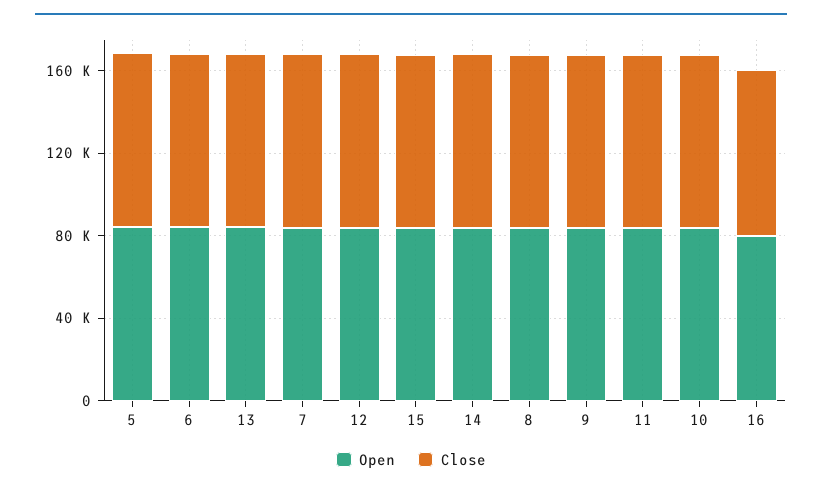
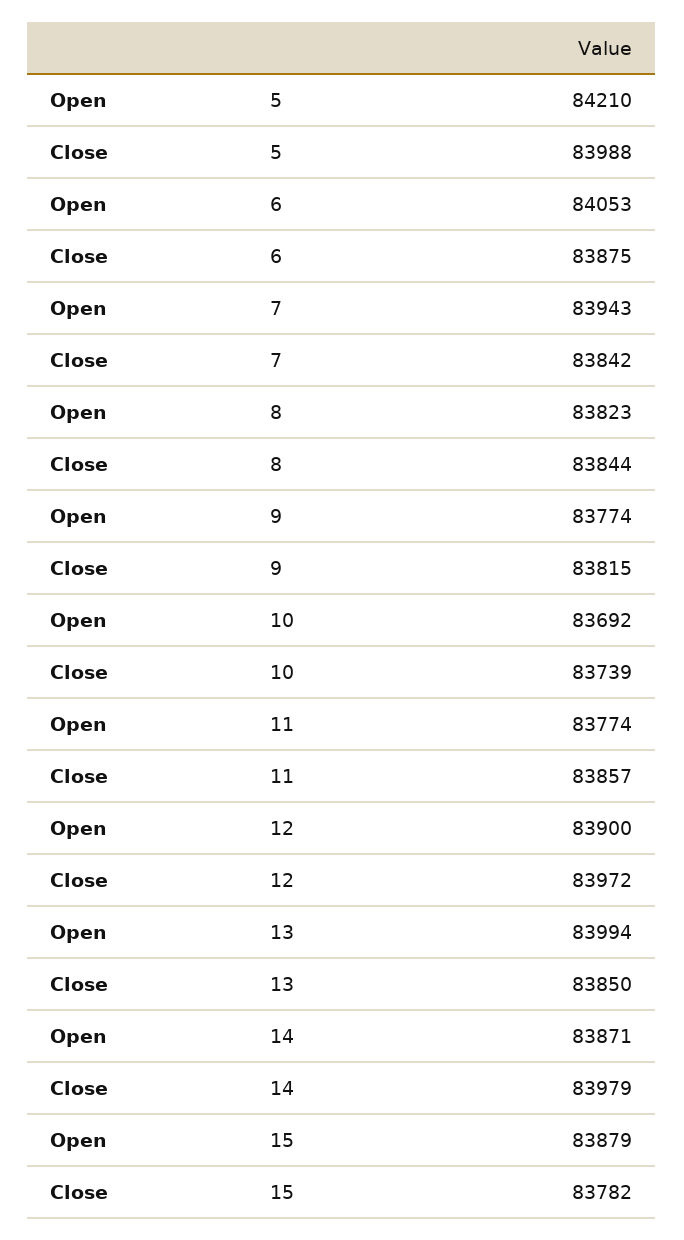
  {
    "Open": {
      "5": 84210,
      "6": 84053,
      "13": 83994,
      "7": 83943,
      "12": 83900,
      "15": 83879,
      "14": 83871,
      "8": 83823,
      "9": 83774,
      "11": 83774,
-     "10": 83692,
+     "10": 83692
-     "16": 80000
    },
    "Close": {
      "5": 83988,
      "6": 83875,
      "13": 83850,
      "7": 83842,
      "12": 83972,
      "15": 83782,
      "14": 83979,
      "8": 83844,
      "9": 83815,
      "11": 83857,
-     "10": 83739,
+     "10": 83739
-     "16": 80000
    }
  }

